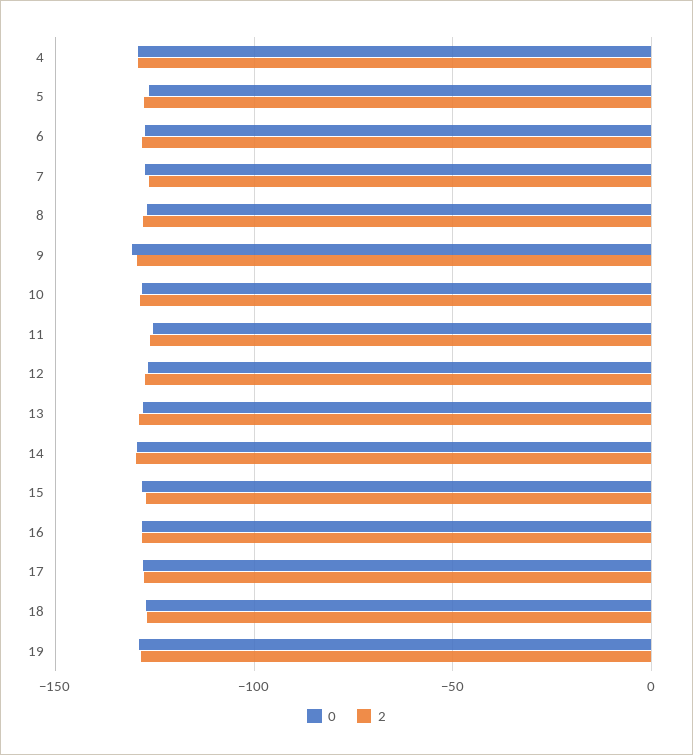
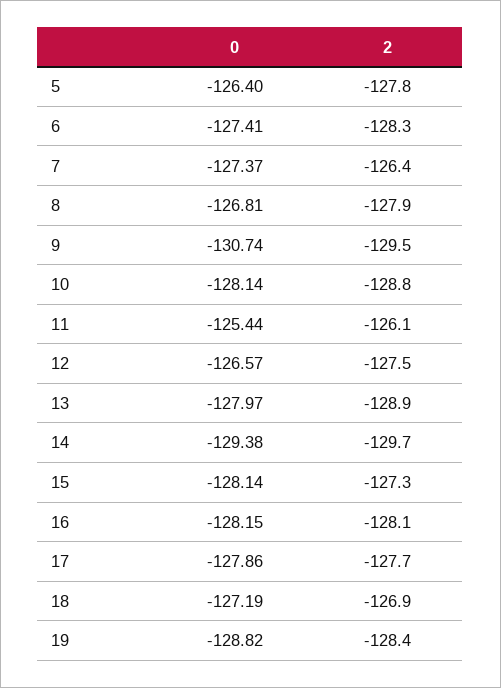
  {
    "0": {
-     "4": -130,
      "5": -126.4,
      "6": -127.41,
      "7": -127.37,
      "8": -126.81,
      "9": -130.74,
      "10": -128.14,
      "11": -125.44,
      "12": -126.57,
      "13": -127.97,
      "14": -129.38,
      "15": -128.14,
      "16": -128.15,
      "17": -127.86,
      "18": -127.19,
      "19": -128.82
    },
    "2": {
-     "4": -130,
      "5": -127.8,
      "6": -128.3,
      "7": -126.4,
      "8": -127.9,
      "9": -129.5,
      "10": -128.8,
      "11": -126.1,
      "12": -127.5,
      "13": -128.9,
      "14": -129.7,
      "15": -127.3,
      "16": -128.1,
      "17": -127.7,
      "18": -126.9,
      "19": -128.4
    }
  }

